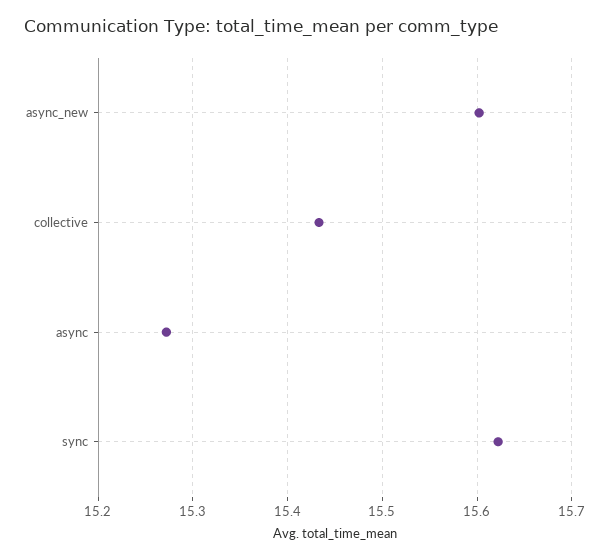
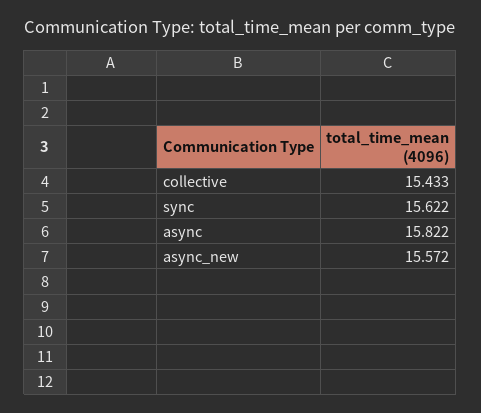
  {
-   "async_new": 15.6,
+   "async_new": 15.572,
    "collective": 15.433,
-   "async": 15.27,
+   "async": 15.822,
    "sync": 15.622
  }

